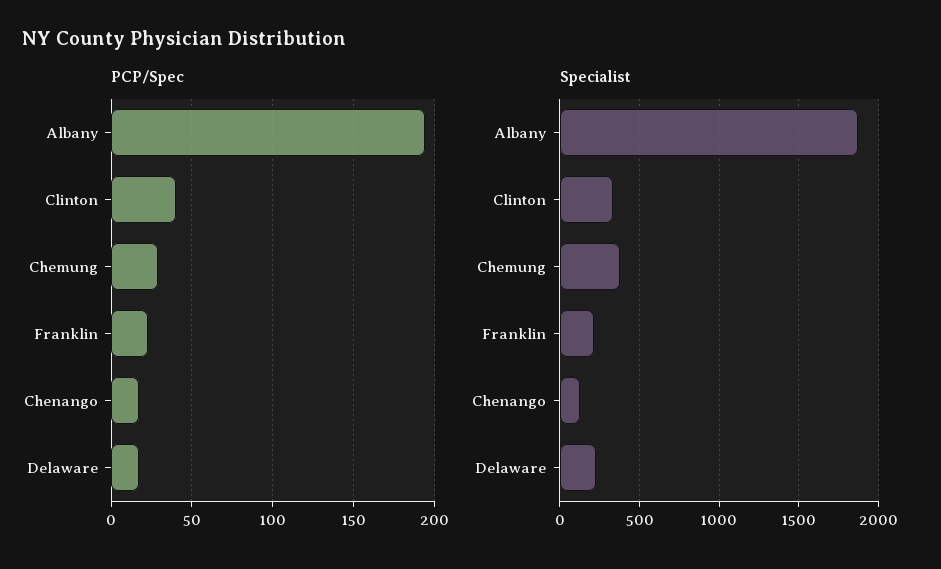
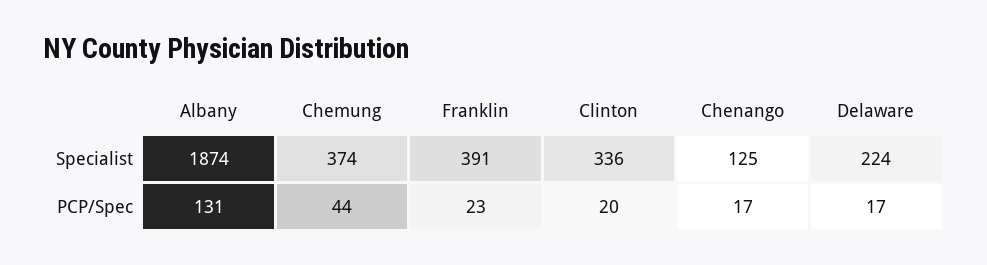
  {
    "PCP/Spec": {
-     "Albany": 195,
+     "Albany": 131,
-     "Clinton": 40,
+     "Clinton": 20,
-     "Chemung": 30,
+     "Chemung": 44,
      "Franklin": 23,
      "Chenango": 17,
      "Delaware": 17
    },
    "Specialist": {
      "Albany": 1874,
      "Clinton": 336,
      "Chemung": 374,
-     "Franklin": 200,
+     "Franklin": 391,
      "Chenango": 125,
      "Delaware": 224
    }
  }

